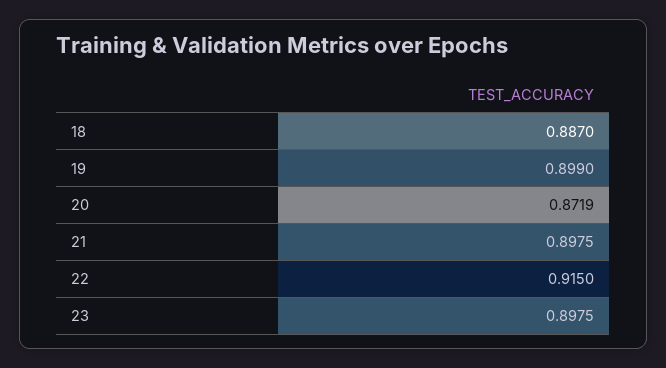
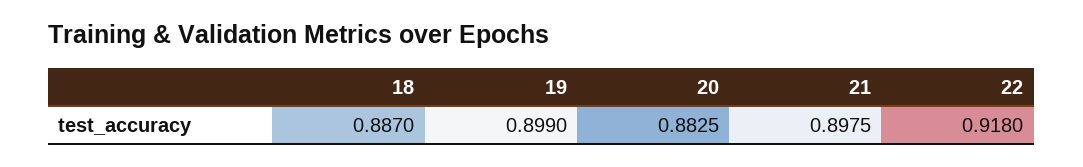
  {
    "18": 0.887,
    "19": 0.899,
-   "20": 0.8719,
+   "20": 0.8825,
    "21": 0.8975,
-   "22": 0.915,
+   "22": 0.918
-   "23": 0.8975
  }

